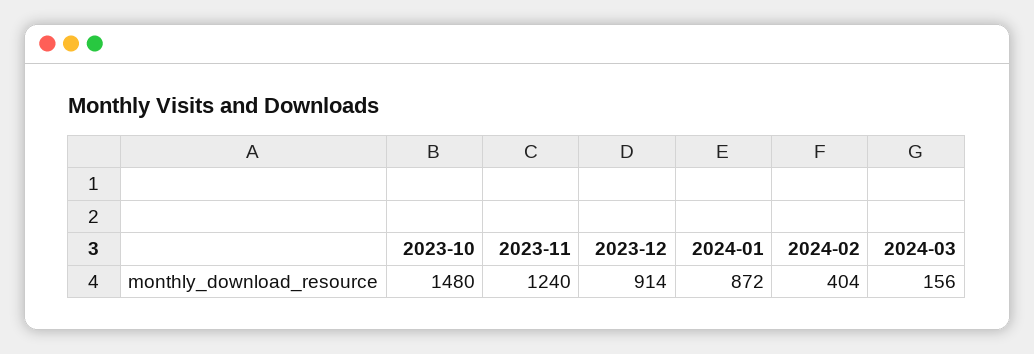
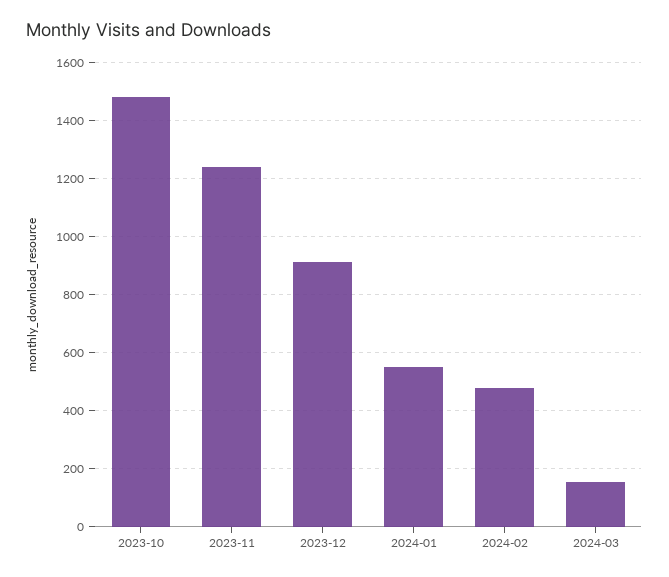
  {
    "2023-10": 1480,
    "2023-11": 1240,
    "2023-12": 914,
-   "2024-01": 872,
+   "2024-01": 550,
-   "2024-02": 404,
+   "2024-02": 475,
    "2024-03": 156
  }

